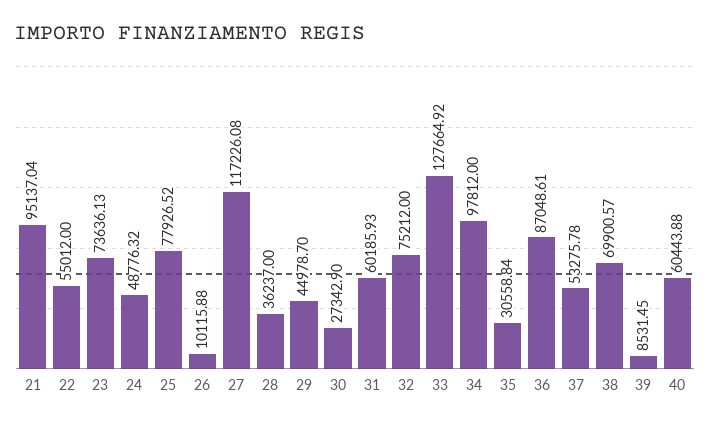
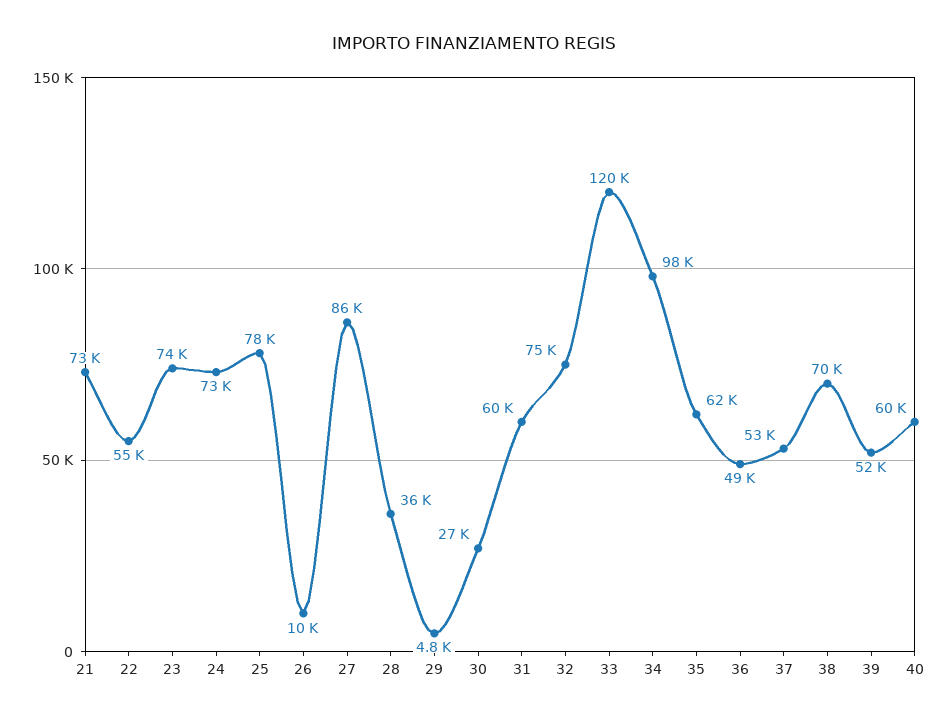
  {
-   "21": 95137.04,
+   "21": 73000,
    "22": 55012,
    "23": 73636.13,
-   "24": 48776.32,
+   "24": 73000,
    "25": 77926.52,
    "26": 10115.88,
-   "27": 117226.08,
+   "27": 86000,
    "28": 36237,
-   "29": 44978.7,
+   "29": 4800,
    "30": 27342.9,
    "31": 60185.93,
    "32": 75212,
-   "33": 127664.92,
+   "33": 120000,
    "34": 97812,
-   "35": 30558.84,
+   "35": 62000,
-   "36": 87048.61,
+   "36": 49000,
    "37": 53275.78,
    "38": 69900.57,
-   "39": 8531.45,
+   "39": 52000,
    "40": 60443.88
  }

